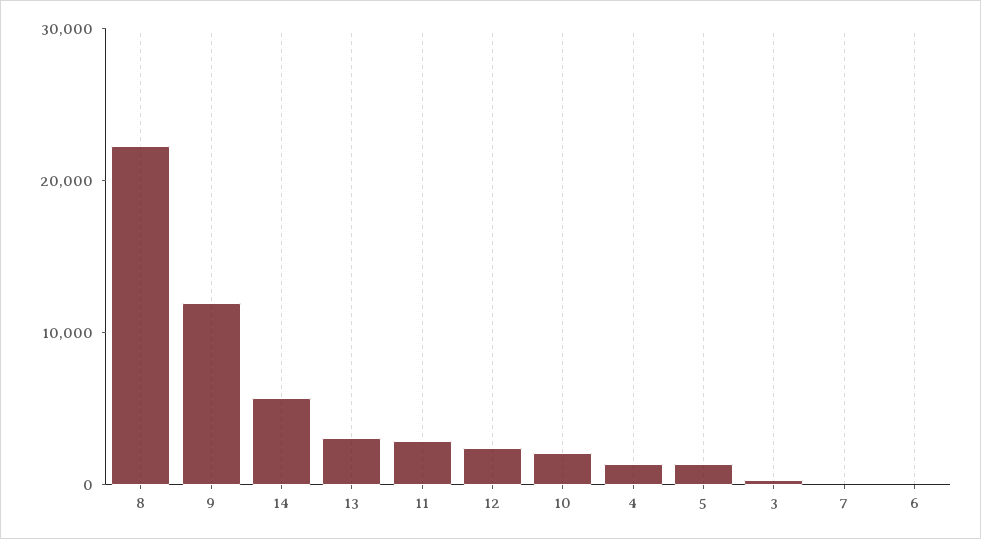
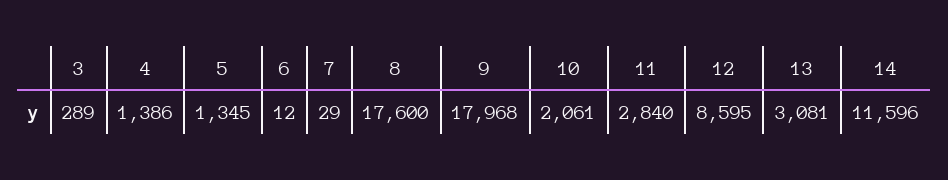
  {
-   "8": 22000,
+   "8": 17600,
-   "9": 12000,
+   "9": 17968,
-   "14": 6000,
+   "14": 11596,
    "13": 3081,
    "11": 2840,
-   "12": 2000,
+   "12": 8595,
    "10": 2061,
    "4": 1386,
    "5": 1345,
    "3": 289,
    "7": 29,
    "6": 12
  }

